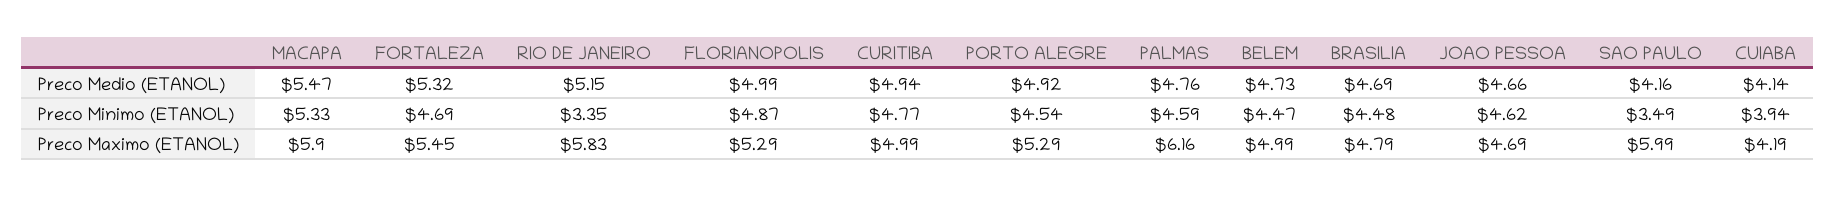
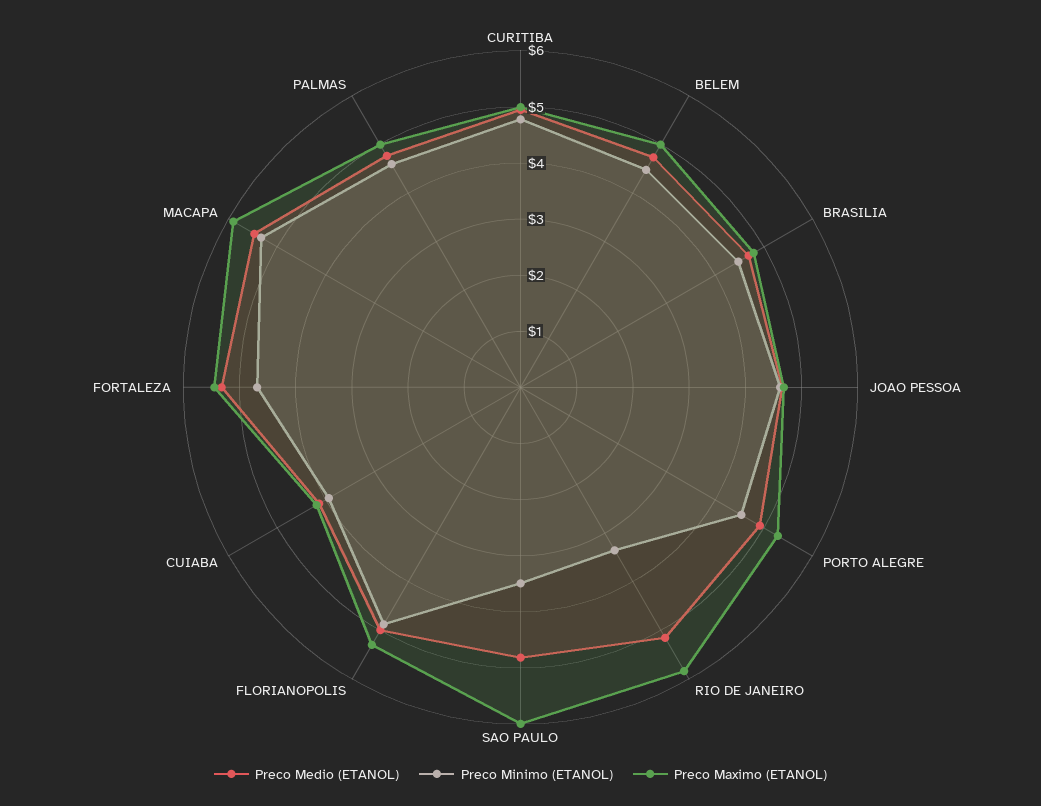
  {
    "Preco Medio (ETANOL)": {
      "MACAPA": 5.47,
      "FORTALEZA": 5.32,
      "RIO DE JANEIRO": 5.15,
      "FLORIANOPOLIS": 4.99,
      "CURITIBA": 4.94,
      "PORTO ALEGRE": 4.92,
      "PALMAS": 4.76,
      "BELEM": 4.73,
      "BRASILIA": 4.69,
      "JOAO PESSOA": 4.66,
-     "SAO PAULO": 4.16,
+     "SAO PAULO": 4.8,
      "CUIABA": 4.14
    },
    "Preco Minimo (ETANOL)": {
      "MACAPA": 5.33,
      "FORTALEZA": 4.69,
      "RIO DE JANEIRO": 3.35,
      "FLORIANOPOLIS": 4.87,
      "CURITIBA": 4.77,
      "PORTO ALEGRE": 4.54,
      "PALMAS": 4.59,
      "BELEM": 4.47,
      "BRASILIA": 4.48,
      "JOAO PESSOA": 4.62,
      "SAO PAULO": 3.49,
      "CUIABA": 3.94
    },
    "Preco Maximo (ETANOL)": {
      "MACAPA": 5.9,
      "FORTALEZA": 5.45,
      "RIO DE JANEIRO": 5.83,
      "FLORIANOPOLIS": 5.29,
      "CURITIBA": 4.99,
      "PORTO ALEGRE": 5.29,
-     "PALMAS": 6.16,
+     "PALMAS": 5,
      "BELEM": 4.99,
      "BRASILIA": 4.79,
      "JOAO PESSOA": 4.69,
      "SAO PAULO": 5.99,
      "CUIABA": 4.19
    }
  }

